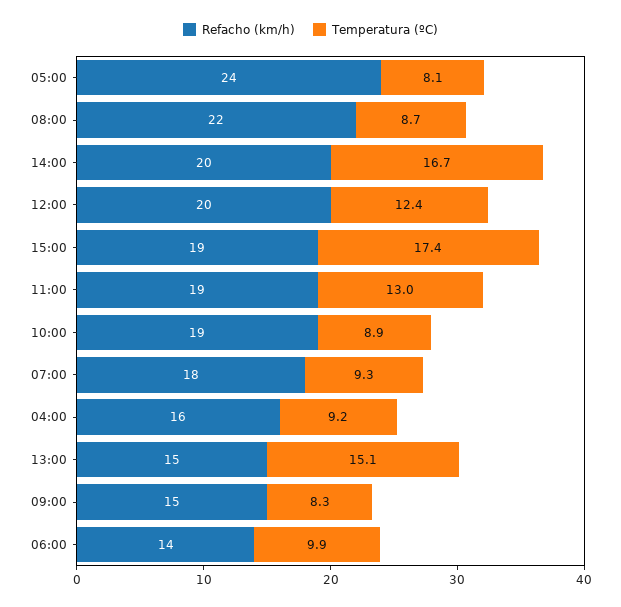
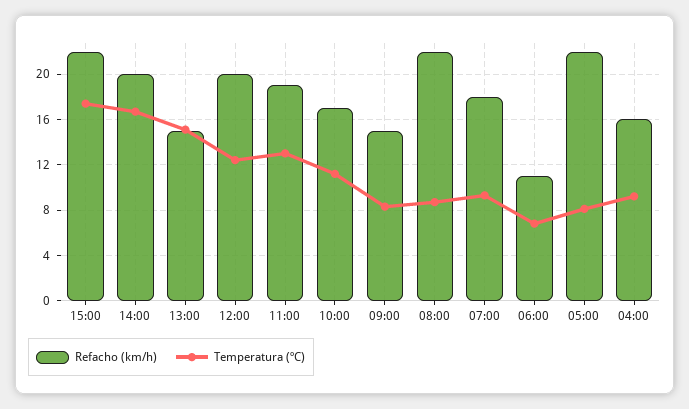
  {
    "Refacho (km/h)": {
-     "05:00": 24,
+     "05:00": 22,
      "08:00": 22,
      "14:00": 20,
      "12:00": 20,
-     "15:00": 19,
+     "15:00": 22,
      "11:00": 19,
-     "10:00": 19,
+     "10:00": 17,
      "07:00": 18,
      "04:00": 16,
      "13:00": 15,
      "09:00": 15,
-     "06:00": 14
+     "06:00": 11
    },
    "Temperatura (ºC)": {
      "05:00": 8.1,
      "08:00": 8.7,
      "14:00": 16.7,
      "12:00": 12.4,
      "15:00": 17.4,
      "11:00": 13,
-     "10:00": 8.9,
+     "10:00": 11,
      "07:00": 9.3,
      "04:00": 9.2,
      "13:00": 15.1,
      "09:00": 8.3,
-     "06:00": 9.9
+     "06:00": 7
    }
  }

